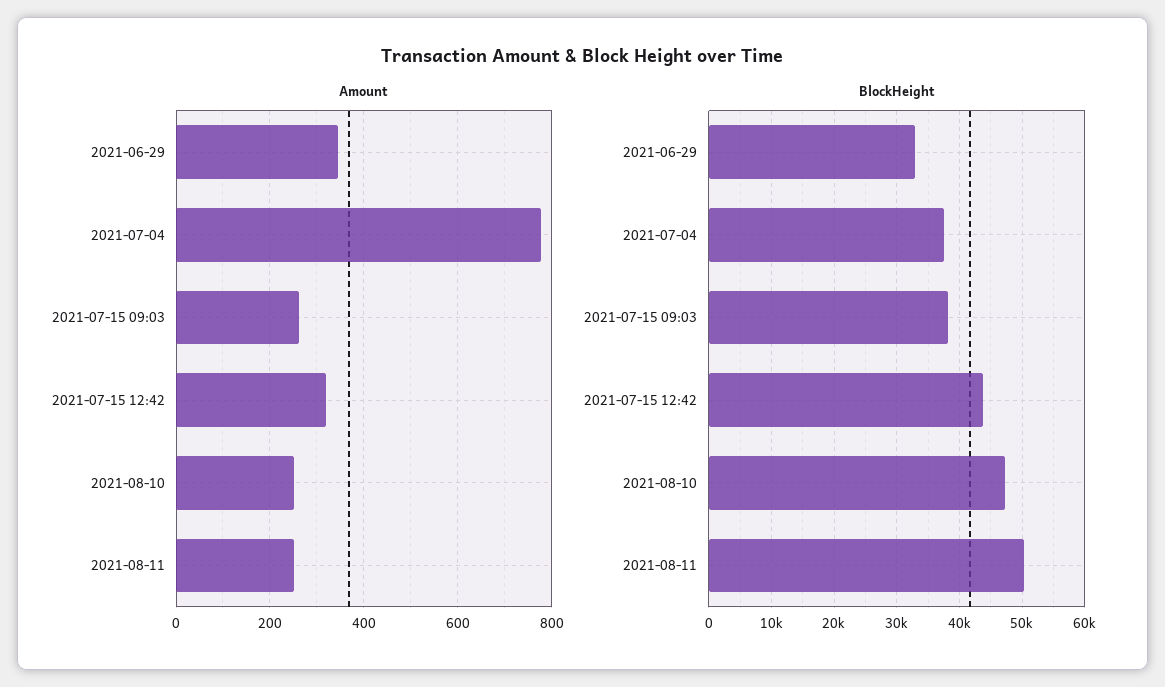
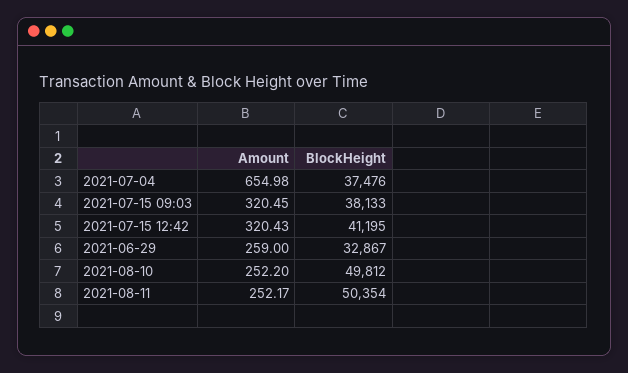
  {
    "Amount": {
-     "2021-06-29": 340,
+     "2021-06-29": 259,
-     "2021-07-04": 780,
+     "2021-07-04": 654.98,
-     "2021-07-15 09:03": 260,
+     "2021-07-15 09:03": 320.45,
      "2021-07-15 12:42": 320.43,
      "2021-08-10": 252.2,
      "2021-08-11": 252.17
    },
    "BlockHeight": {
      "2021-06-29": 32867,
      "2021-07-04": 37476,
      "2021-07-15 09:03": 38133,
-     "2021-07-15 12:42": 44000,
+     "2021-07-15 12:42": 41195,
-     "2021-08-10": 47000,
+     "2021-08-10": 49812,
      "2021-08-11": 50354
    }
  }

